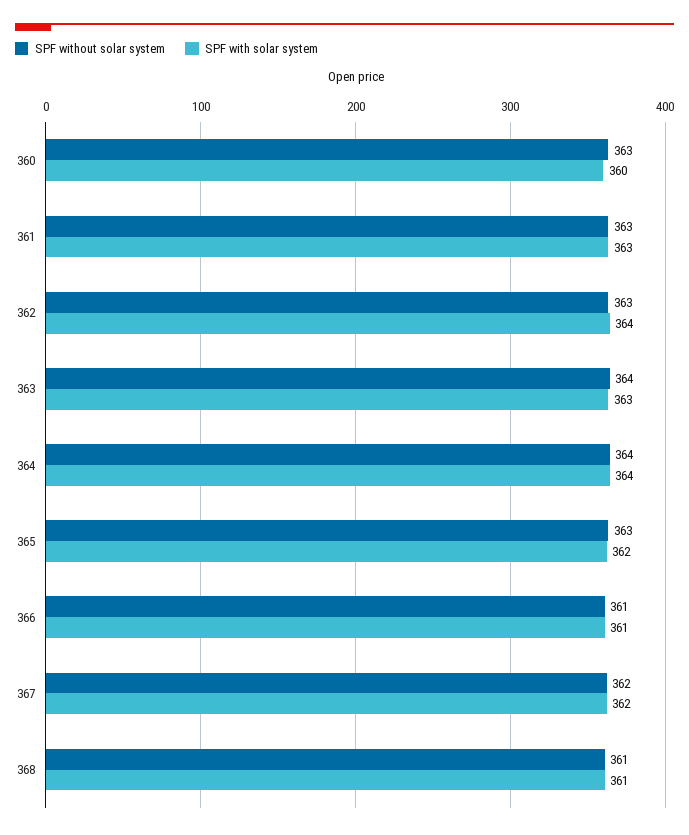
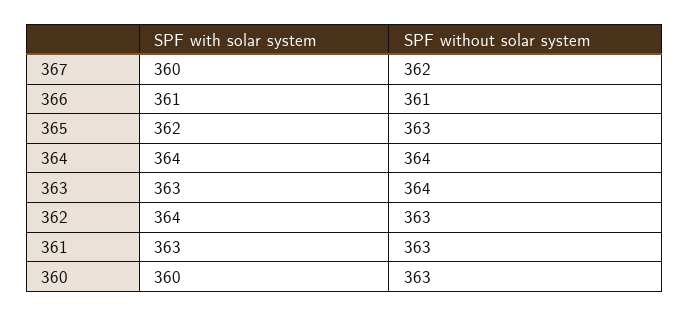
  {
    "SPF without solar system": {
      "360": 363,
      "361": 363,
      "362": 363,
      "363": 364,
      "364": 364,
      "365": 363,
      "366": 361,
-     "367": 362,
+     "367": 362
-     "368": 361
    },
    "SPF with solar system": {
      "360": 360,
      "361": 363,
      "362": 364,
      "363": 363,
      "364": 364,
      "365": 362,
      "366": 361,
-     "367": 362,
+     "367": 360
-     "368": 361
    }
  }

